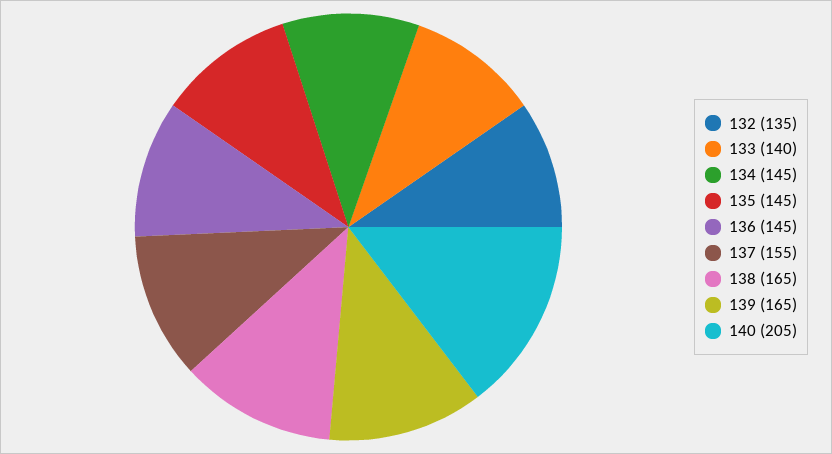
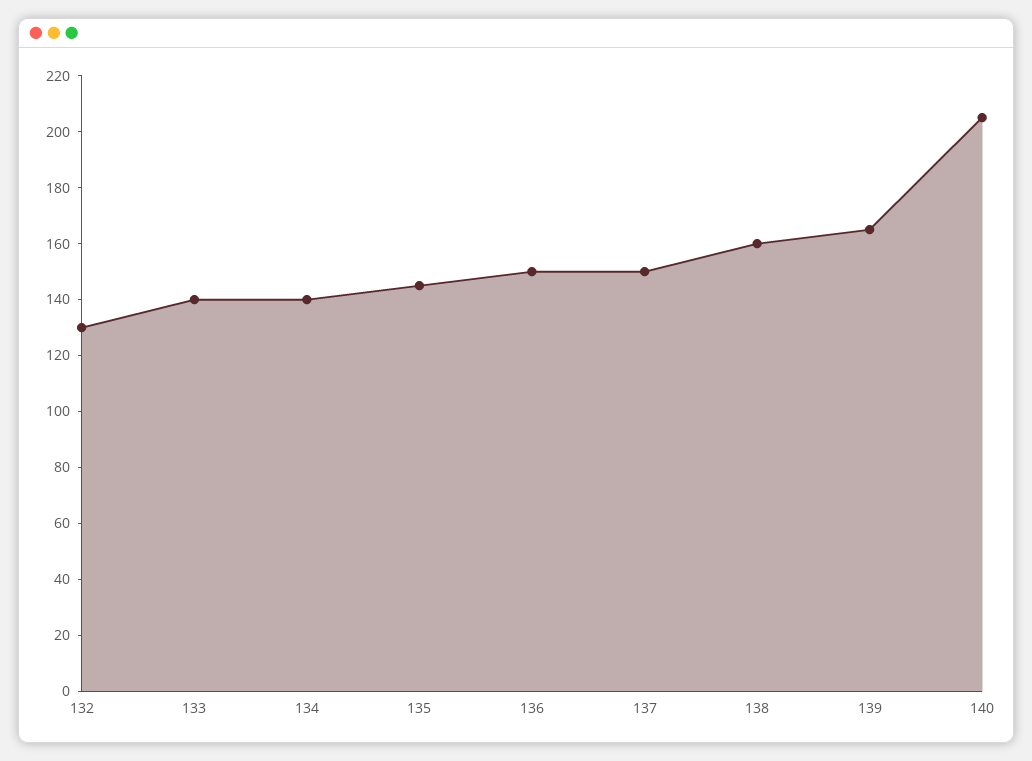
  {
-   "132": 135,
+   "132": 130,
    "133": 140,
-   "134": 145,
+   "134": 140,
    "135": 145,
-   "136": 145,
+   "136": 150,
-   "137": 155,
+   "137": 150,
-   "138": 165,
+   "138": 160,
    "139": 165,
    "140": 205
  }

